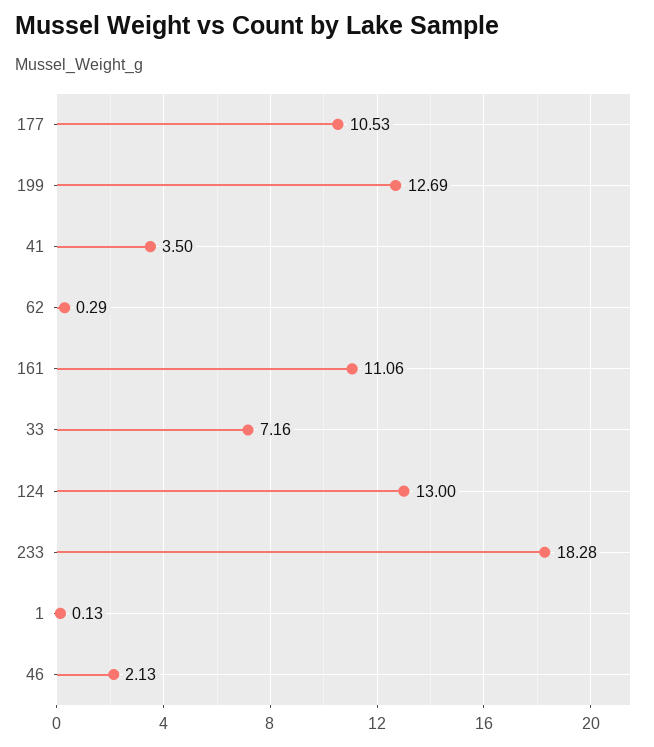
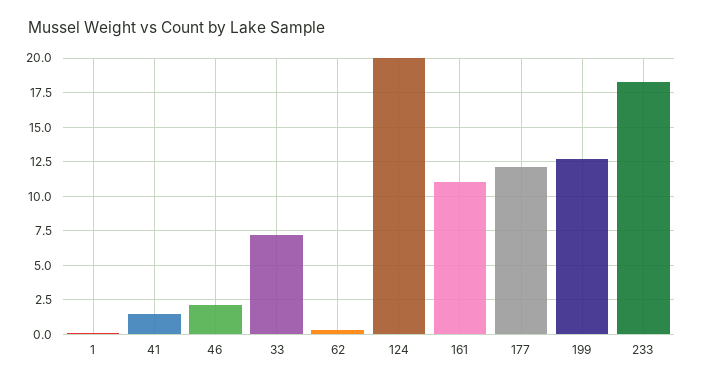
  {
-   "177": 10.53,
+   "177": 12,
    "199": 12.69,
-   "41": 3.5,
+   "41": 1.5,
    "62": 0.29,
    "161": 11.06,
    "33": 7.16,
-   "124": 13,
+   "124": 20,
    "233": 18.28,
    "1": 0.13,
    "46": 2.13
  }

